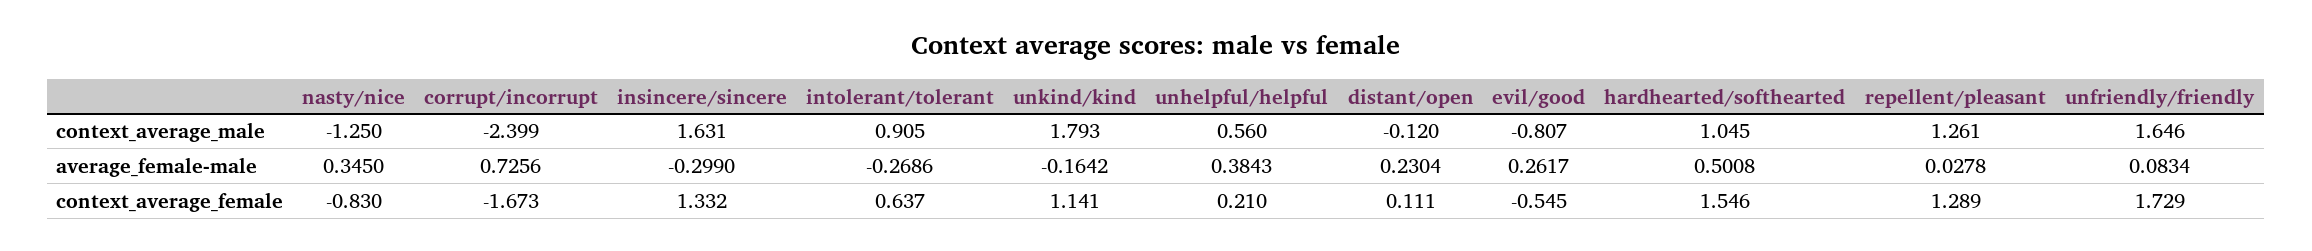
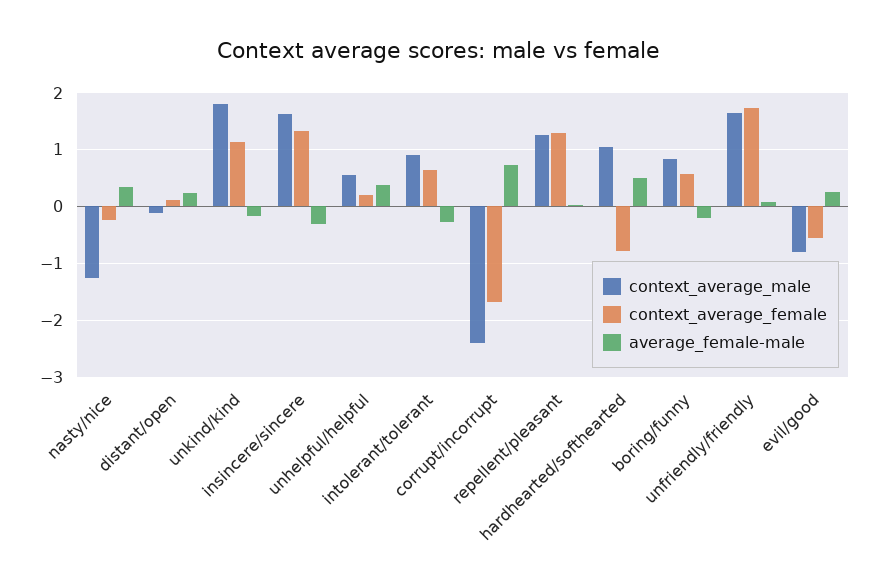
  {
    "context_average_male": {
      "nasty/nice": -1.25,
      "corrupt/incorrupt": -2.399,
      "insincere/sincere": 1.631,
      "intolerant/tolerant": 0.905,
      "unkind/kind": 1.793,
      "unhelpful/helpful": 0.56,
      "distant/open": -0.12,
      "evil/good": -0.807,
      "hardhearted/softhearted": 1.045,
      "repellent/pleasant": 1.261,
-     "unfriendly/friendly": 1.646
+     "unfriendly/friendly": 1.646,
+     "boring/funny": 0.8
    },
    "average_female-male": {
      "nasty/nice": 0.345,
      "corrupt/incorrupt": 0.7256,
      "insincere/sincere": -0.299,
      "intolerant/tolerant": -0.2686,
      "unkind/kind": -0.1642,
      "unhelpful/helpful": 0.3843,
      "distant/open": 0.2304,
      "evil/good": 0.2617,
      "hardhearted/softhearted": 0.5008,
      "repellent/pleasant": 0.0278,
-     "unfriendly/friendly": 0.0834
+     "unfriendly/friendly": 0.0834,
+     "boring/funny": -0.2
    },
    "context_average_female": {
-     "nasty/nice": -0.83,
+     "nasty/nice": -0.2,
      "corrupt/incorrupt": -1.673,
      "insincere/sincere": 1.332,
      "intolerant/tolerant": 0.637,
      "unkind/kind": 1.141,
      "unhelpful/helpful": 0.21,
      "distant/open": 0.111,
      "evil/good": -0.545,
-     "hardhearted/softhearted": 1.546,
+     "hardhearted/softhearted": -0.8,
      "repellent/pleasant": 1.289,
-     "unfriendly/friendly": 1.729
+     "unfriendly/friendly": 1.729,
+     "boring/funny": 0.6
    }
  }

